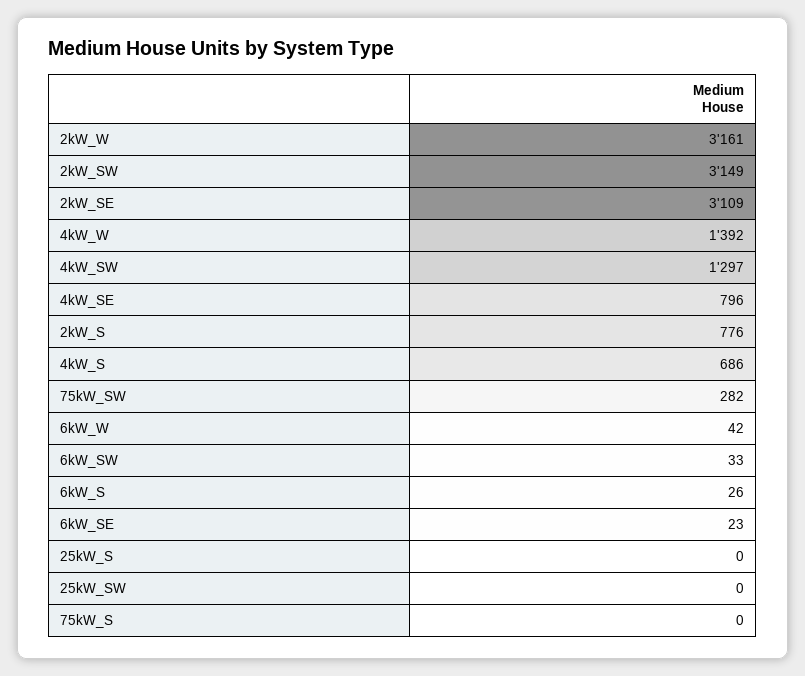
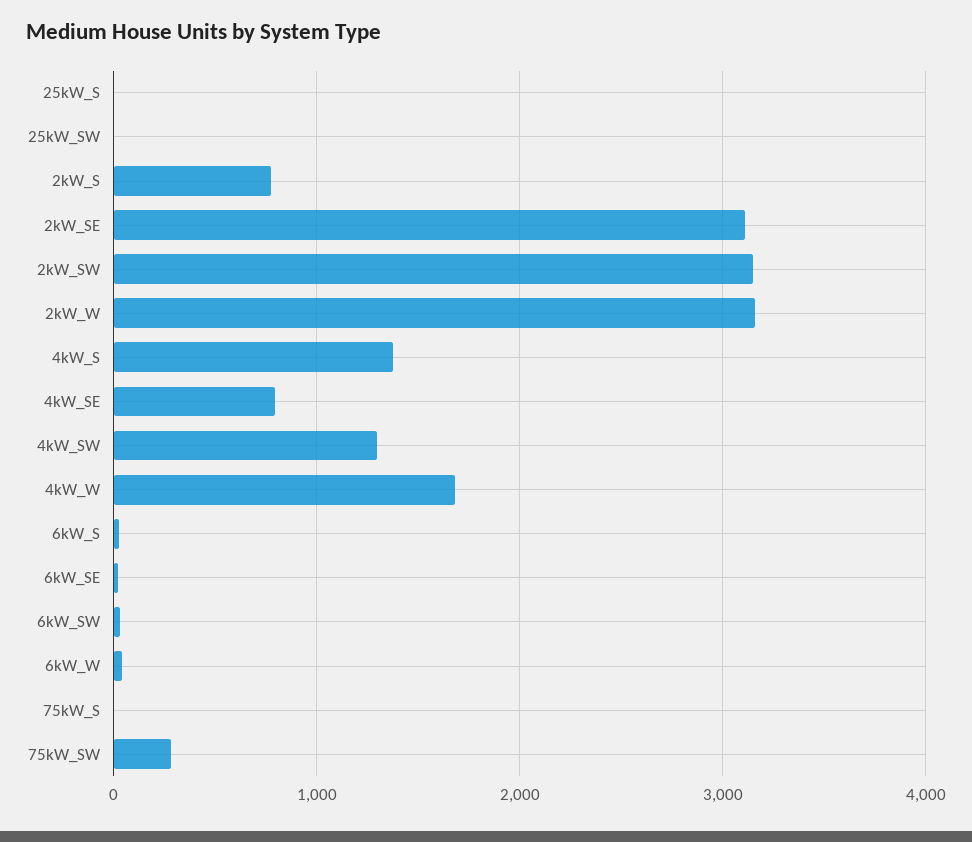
  {
    "2kW_W": 3161,
    "2kW_SW": 3149,
    "2kW_SE": 3109,
-   "4kW_W": 1392,
+   "4kW_W": 1700,
    "4kW_SW": 1297,
    "4kW_SE": 796,
    "2kW_S": 776,
-   "4kW_S": 686,
+   "4kW_S": 1400,
    "75kW_SW": 282,
    "6kW_W": 42,
    "6kW_SW": 33,
    "6kW_S": 26,
    "6kW_SE": 23,
    "25kW_S": 0,
    "25kW_SW": 0,
    "75kW_S": 0
  }

